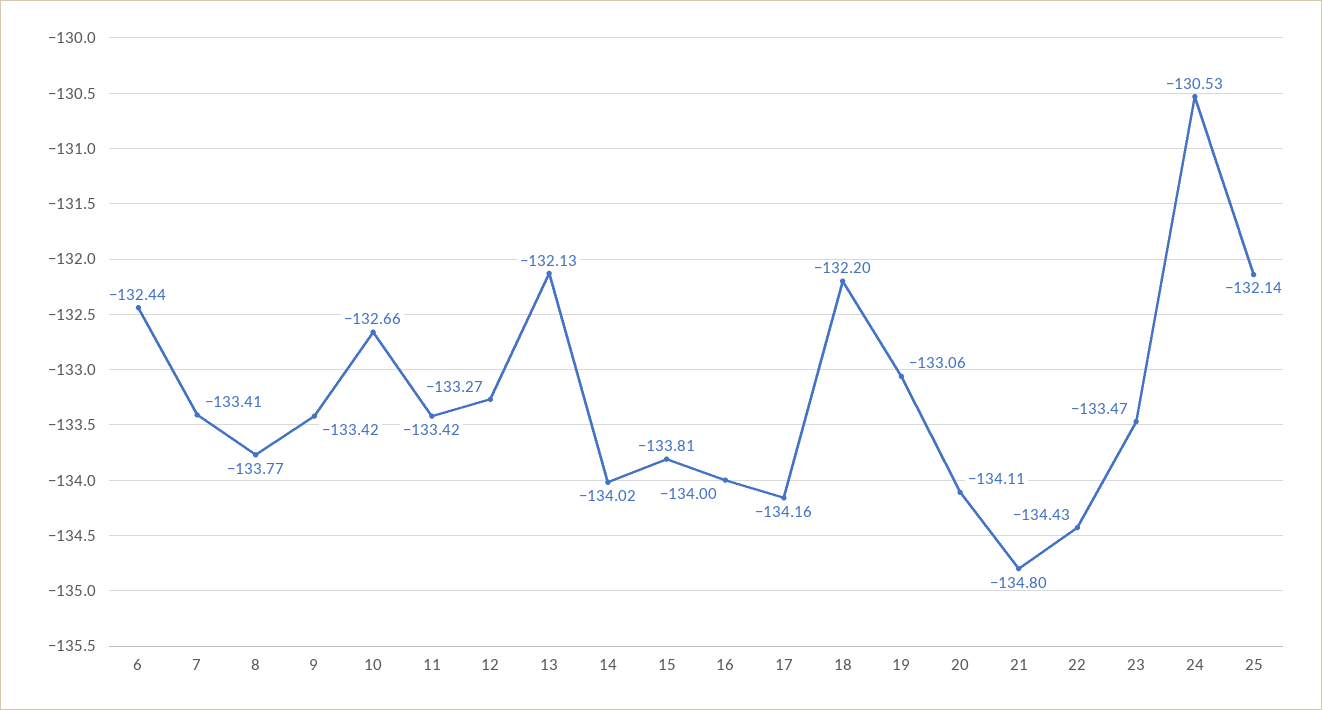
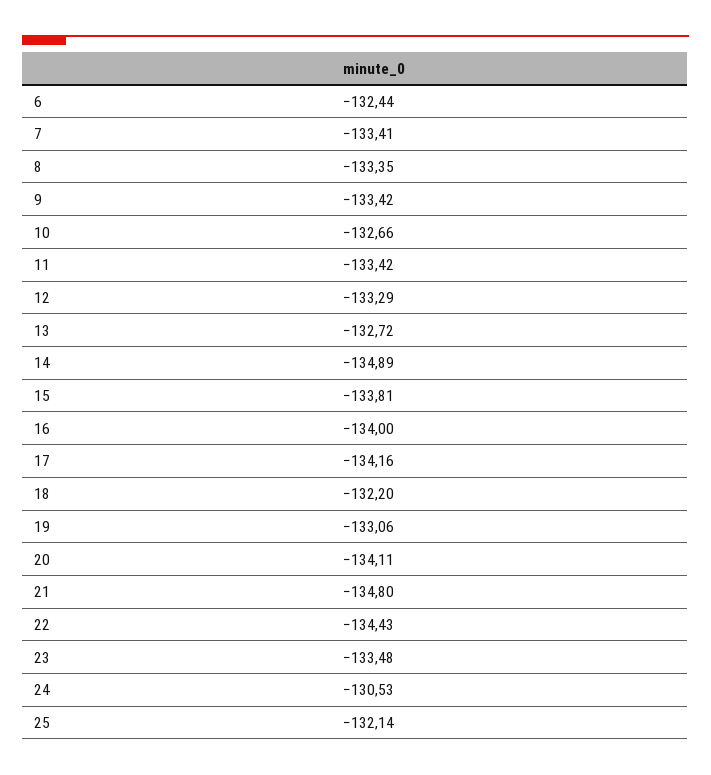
  {
    "6": -132.44,
    "7": -133.41,
-   "8": -133.77,
+   "8": -133.35,
    "9": -133.42,
    "10": -132.66,
    "11": -133.42,
-   "12": -133.27,
+   "12": -133.29,
-   "13": -132.13,
+   "13": -132.72,
-   "14": -134.02,
+   "14": -134.89,
    "15": -133.81,
    "16": -134,
    "17": -134.16,
    "18": -132.2,
    "19": -133.06,
    "20": -134.11,
    "21": -134.8,
    "22": -134.43,
-   "23": -133.47,
+   "23": -133.48,
    "24": -130.53,
    "25": -132.14
  }

